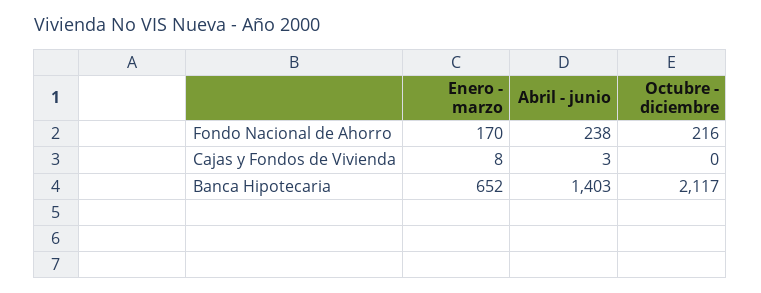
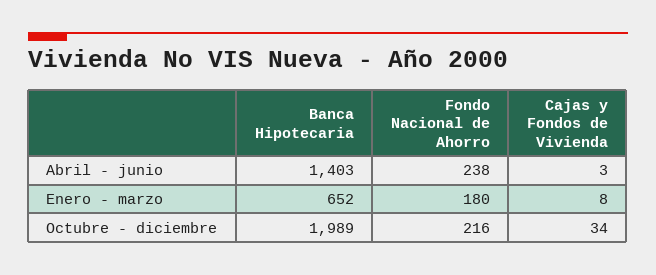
  {
    "Enero - marzo": {
-     "Fondo Nacional de Ahorro": 170,
+     "Fondo Nacional de Ahorro": 180,
      "Cajas y Fondos de Vivienda": 8,
      "Banca Hipotecaria": 652
    },
    "Abril - junio": {
      "Fondo Nacional de Ahorro": 238,
      "Cajas y Fondos de Vivienda": 3,
      "Banca Hipotecaria": 1403
    },
    "Octubre - diciembre": {
      "Fondo Nacional de Ahorro": 216,
-     "Cajas y Fondos de Vivienda": 0,
+     "Cajas y Fondos de Vivienda": 34,
-     "Banca Hipotecaria": 2117
+     "Banca Hipotecaria": 1989
    }
  }

